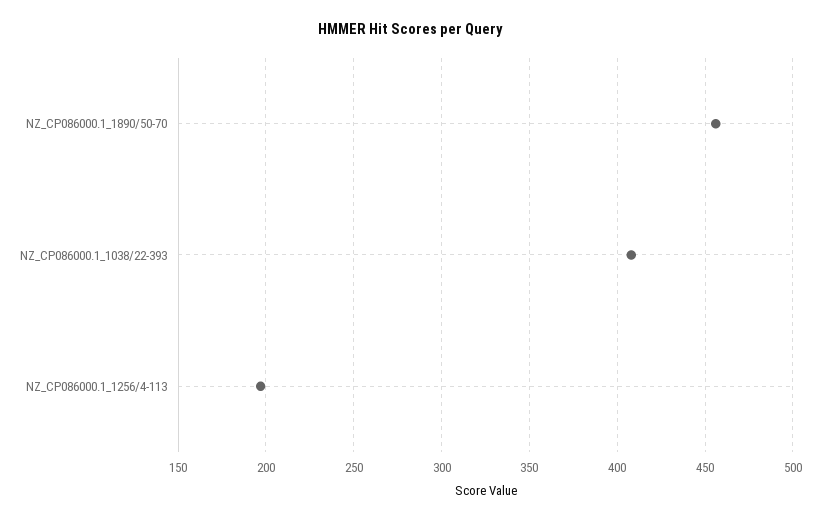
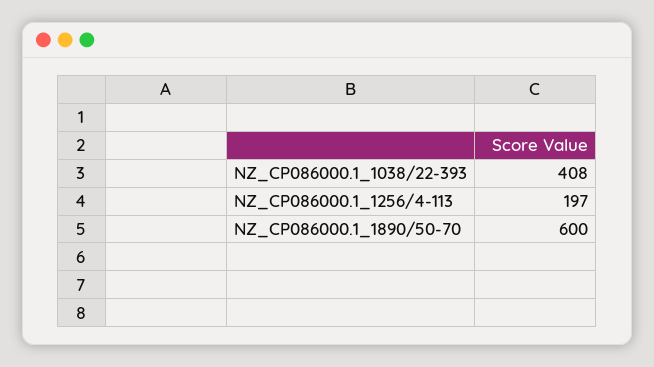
  {
-   "NZ_CP086000.1_1890/50-70": 455,
+   "NZ_CP086000.1_1890/50-70": 600,
    "NZ_CP086000.1_1038/22-393": 408,
    "NZ_CP086000.1_1256/4-113": 197
  }

